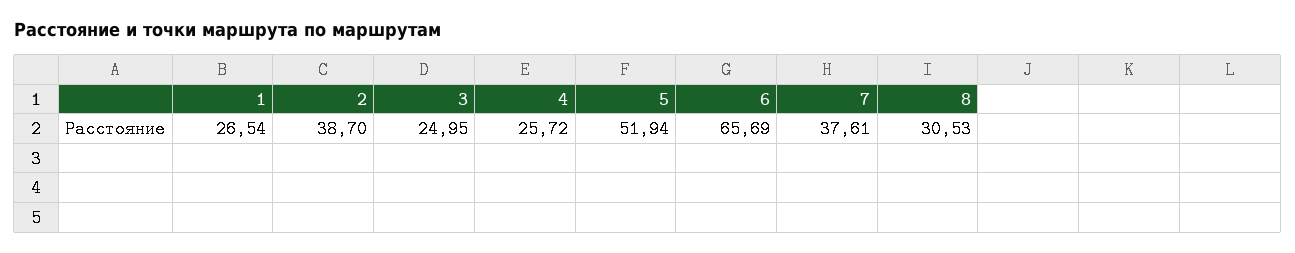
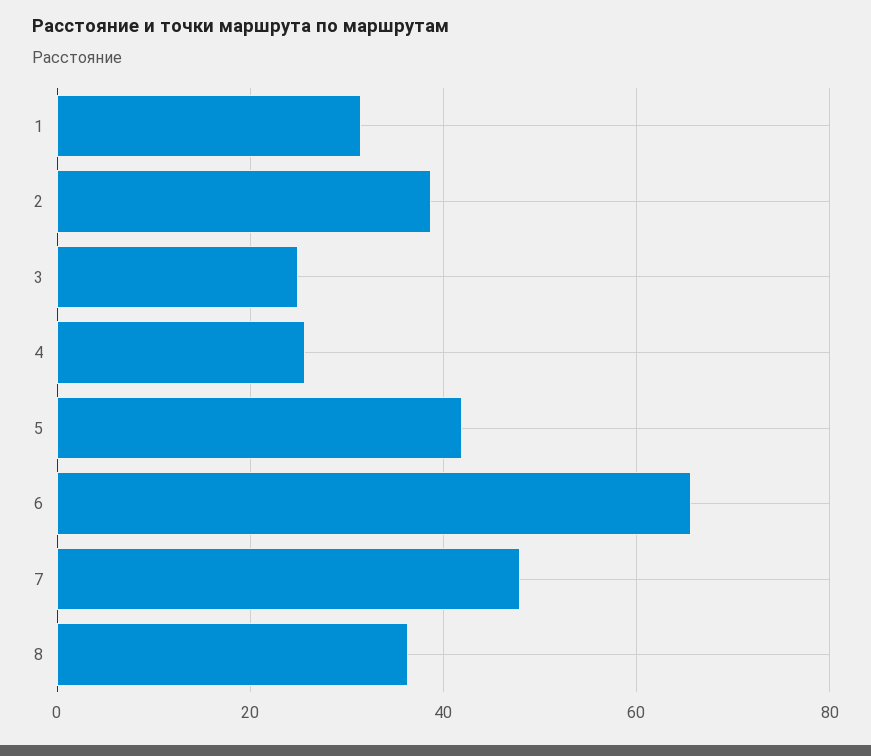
  {
-   "1": 26.54,
+   "1": 32,
    "2": 38.7,
    "3": 24.95,
    "4": 25.72,
-   "5": 51.94,
+   "5": 42,
    "6": 65.69,
-   "7": 37.61,
+   "7": 48,
-   "8": 30.53
+   "8": 36
  }

